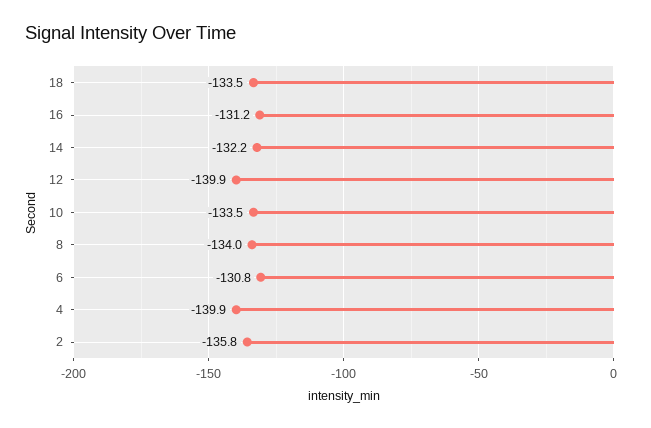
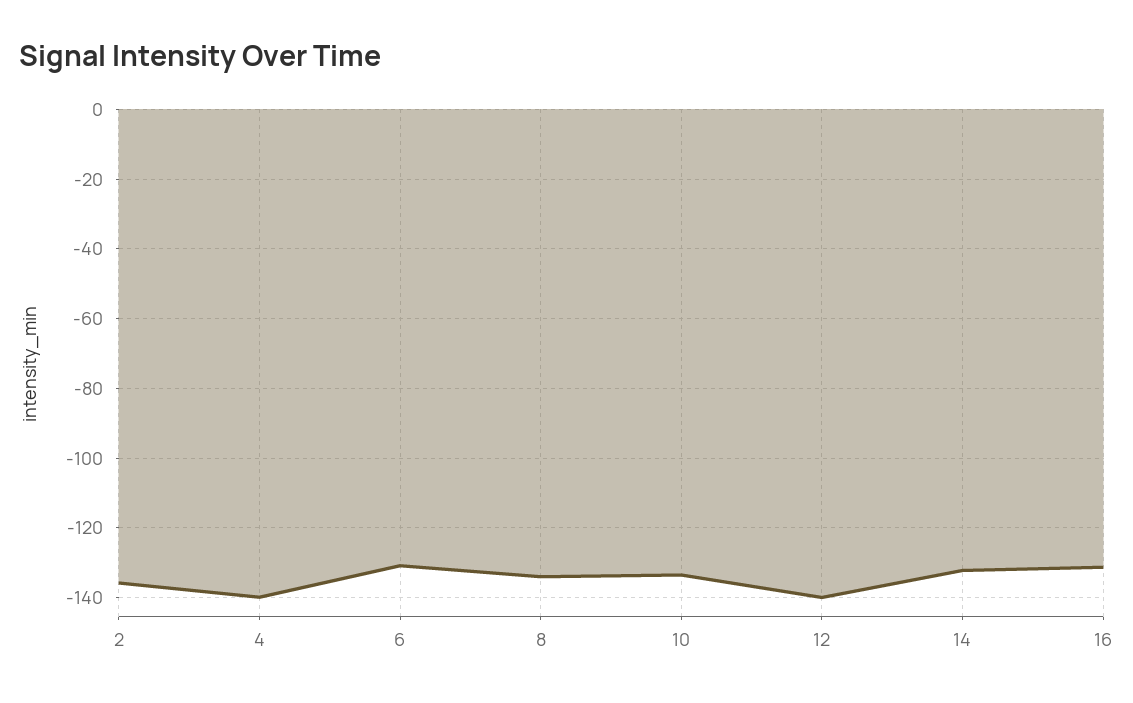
  {
-   "18": -133.5,
    "16": -131.2,
    "14": -132.2,
    "12": -139.9,
    "10": -133.5,
    "8": -134,
    "6": -130.8,
    "4": -139.9,
    "2": -135.8
  }

